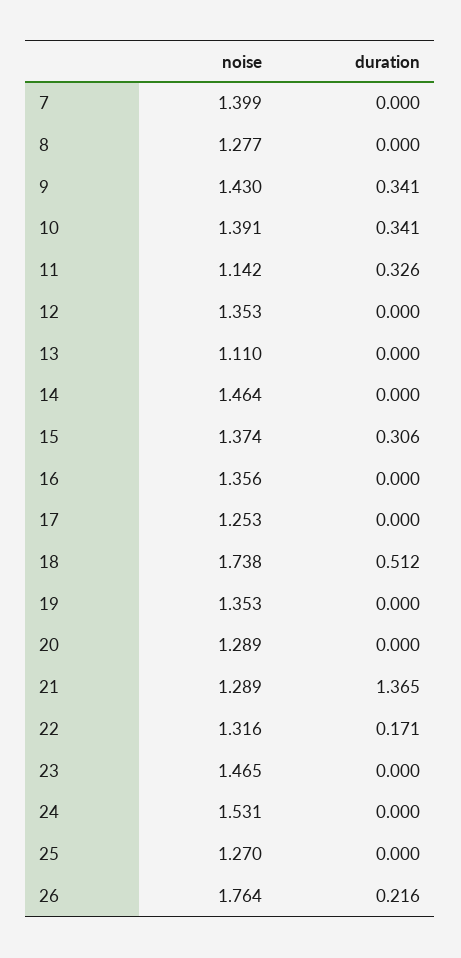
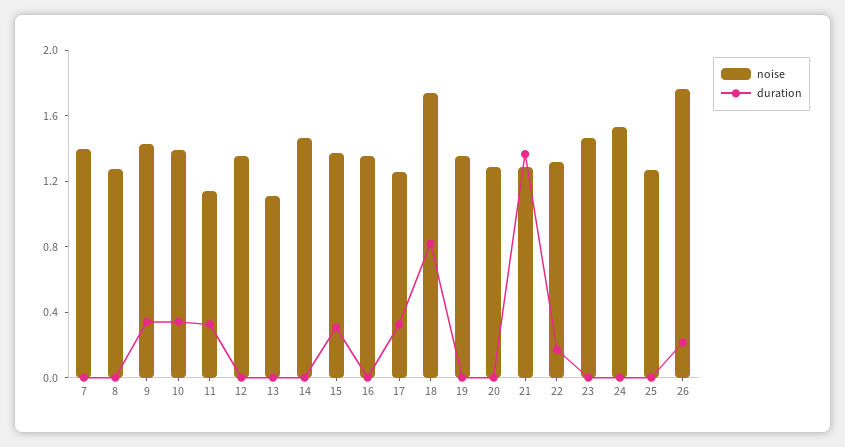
  {
    "noise": {
      "7": 1.399,
      "8": 1.277,
      "9": 1.43,
      "10": 1.391,
      "11": 1.142,
      "12": 1.353,
      "13": 1.11,
      "14": 1.464,
      "15": 1.374,
      "16": 1.356,
      "17": 1.253,
      "18": 1.738,
      "19": 1.353,
      "20": 1.289,
      "21": 1.289,
      "22": 1.316,
      "23": 1.465,
      "24": 1.531,
      "25": 1.27,
      "26": 1.764
    },
    "duration": {
      "7": 0,
      "8": 0,
      "9": 0.341,
      "10": 0.341,
      "11": 0.326,
      "12": 0,
      "13": 0,
      "14": 0,
      "15": 0.306,
      "16": 0,
-     "17": 0,
+     "17": 0.3,
-     "18": 0.512,
+     "18": 0.8,
      "19": 0,
      "20": 0,
      "21": 1.365,
      "22": 0.171,
      "23": 0,
      "24": 0,
      "25": 0,
      "26": 0.216
    }
  }

